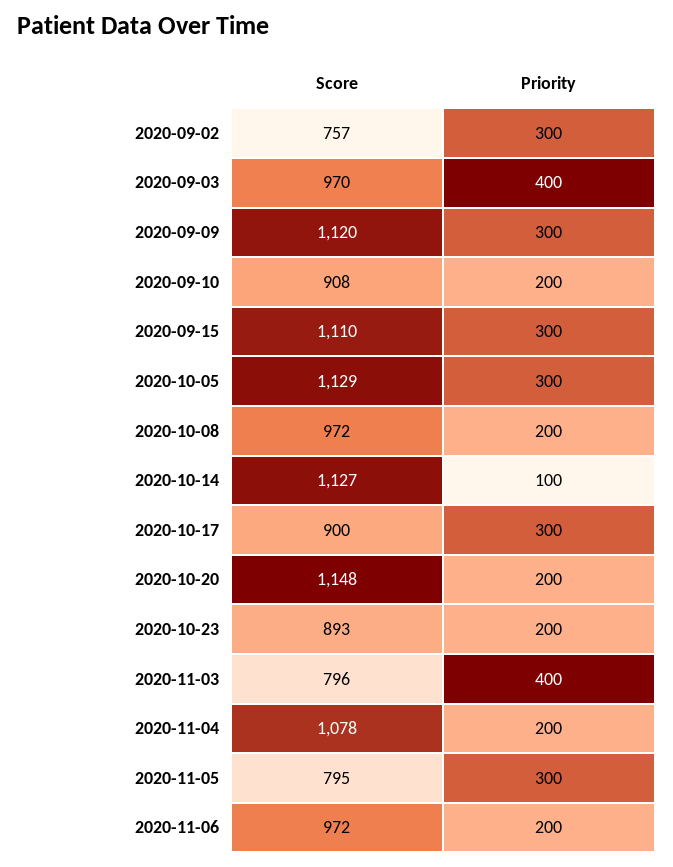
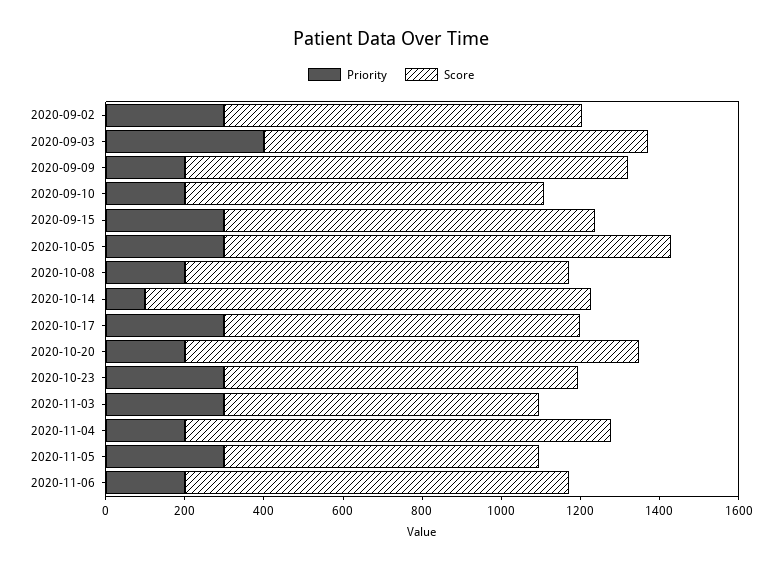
  {
    "Score": {
-     "2020-09-02": 757,
+     "2020-09-02": 900,
      "2020-09-03": 970,
      "2020-09-09": 1120,
      "2020-09-10": 908,
-     "2020-09-15": 1110,
+     "2020-09-15": 950,
      "2020-10-05": 1129,
      "2020-10-08": 972,
      "2020-10-14": 1127,
      "2020-10-17": 900,
      "2020-10-20": 1148,
      "2020-10-23": 893,
      "2020-11-03": 796,
      "2020-11-04": 1078,
      "2020-11-05": 795,
      "2020-11-06": 972
    },
    "Priority": {
      "2020-09-02": 300,
      "2020-09-03": 400,
-     "2020-09-09": 300,
+     "2020-09-09": 200,
      "2020-09-10": 200,
      "2020-09-15": 300,
      "2020-10-05": 300,
      "2020-10-08": 200,
      "2020-10-14": 100,
      "2020-10-17": 300,
      "2020-10-20": 200,
-     "2020-10-23": 200,
+     "2020-10-23": 300,
-     "2020-11-03": 400,
+     "2020-11-03": 300,
      "2020-11-04": 200,
      "2020-11-05": 300,
      "2020-11-06": 200
    }
  }

